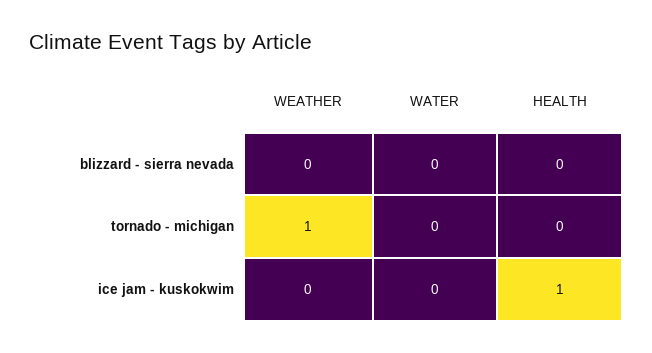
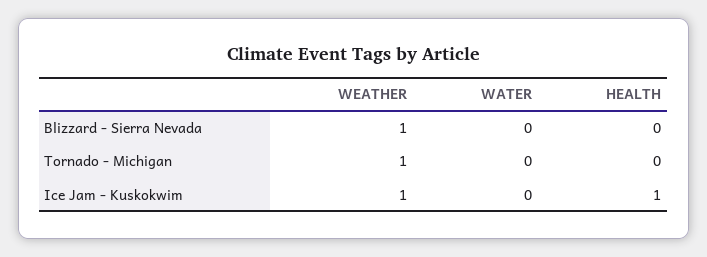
  {
    "WEATHER": {
-     "blizzard - sierra nevada": 0,
+     "blizzard - sierra nevada": 1,
      "tornado - michigan": 1,
-     "ice jam - kuskokwim": 0
+     "ice jam - kuskokwim": 1
    },
    "WATER": {
      "blizzard - sierra nevada": 0,
      "tornado - michigan": 0,
      "ice jam - kuskokwim": 0
    },
    "HEALTH": {
      "blizzard - sierra nevada": 0,
      "tornado - michigan": 0,
      "ice jam - kuskokwim": 1
    }
  }

